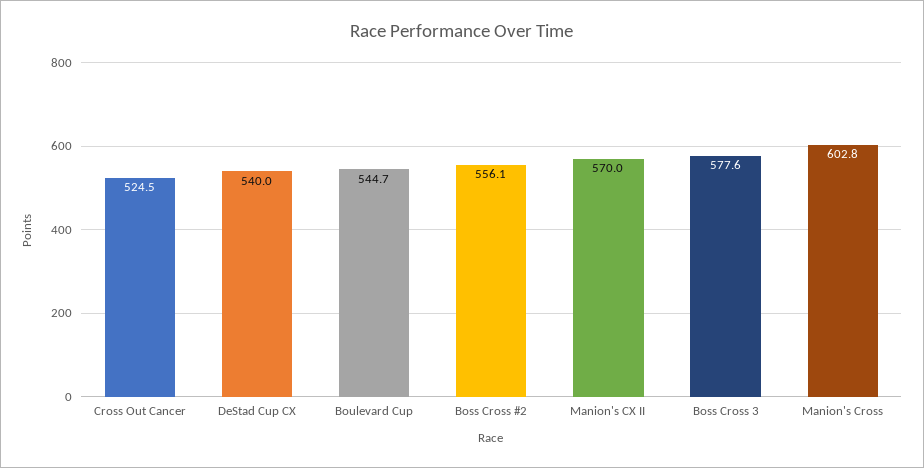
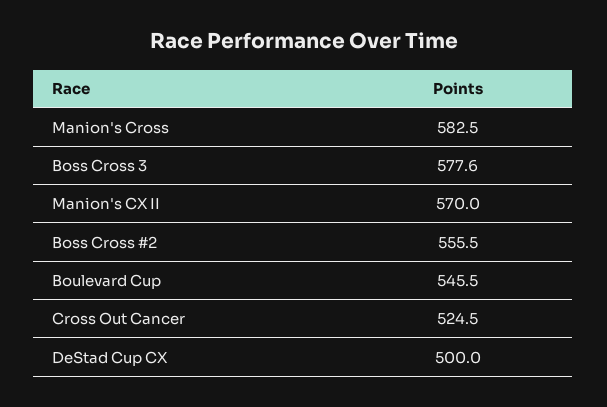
  {
    "Cross Out Cancer": 524.5,
-   "DeStad Cup CX": 540,
+   "DeStad Cup CX": 500,
-   "Boulevard Cup": 544.7,
+   "Boulevard Cup": 545.5,
-   "Boss Cross #2": 556.1,
+   "Boss Cross #2": 555.5,
    "Manion's CX II": 570,
    "Boss Cross 3": 577.6,
-   "Manion's Cross": 602.8
+   "Manion's Cross": 582.5
  }

